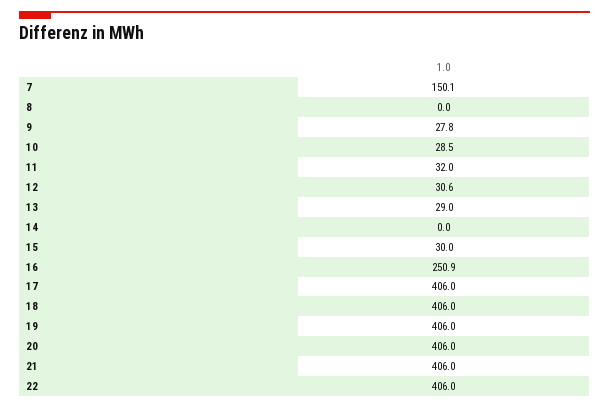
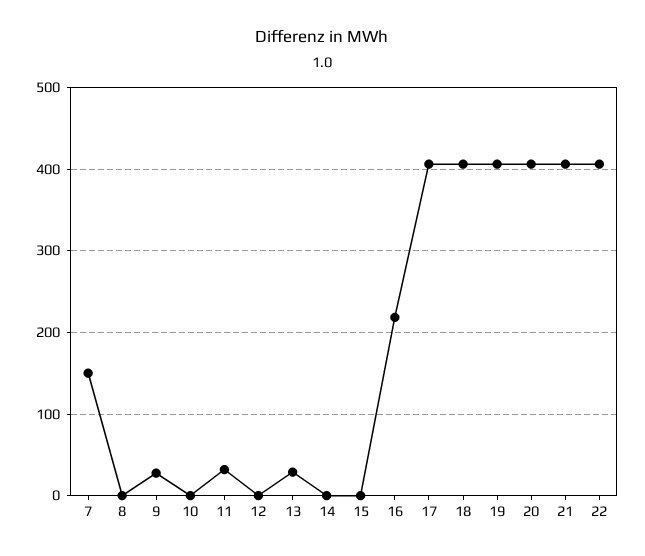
  {
    "7": 150.1,
    "8": 0,
    "9": 27.8,
-   "10": 28.5,
+   "10": 0,
    "11": 32,
-   "12": 30.6,
+   "12": 0,
    "13": 29,
    "14": 0,
-   "15": 30,
+   "15": 0,
-   "16": 250.9,
+   "16": 220,
    "17": 406,
    "18": 406,
    "19": 406,
    "20": 406,
    "21": 406,
    "22": 406
  }

